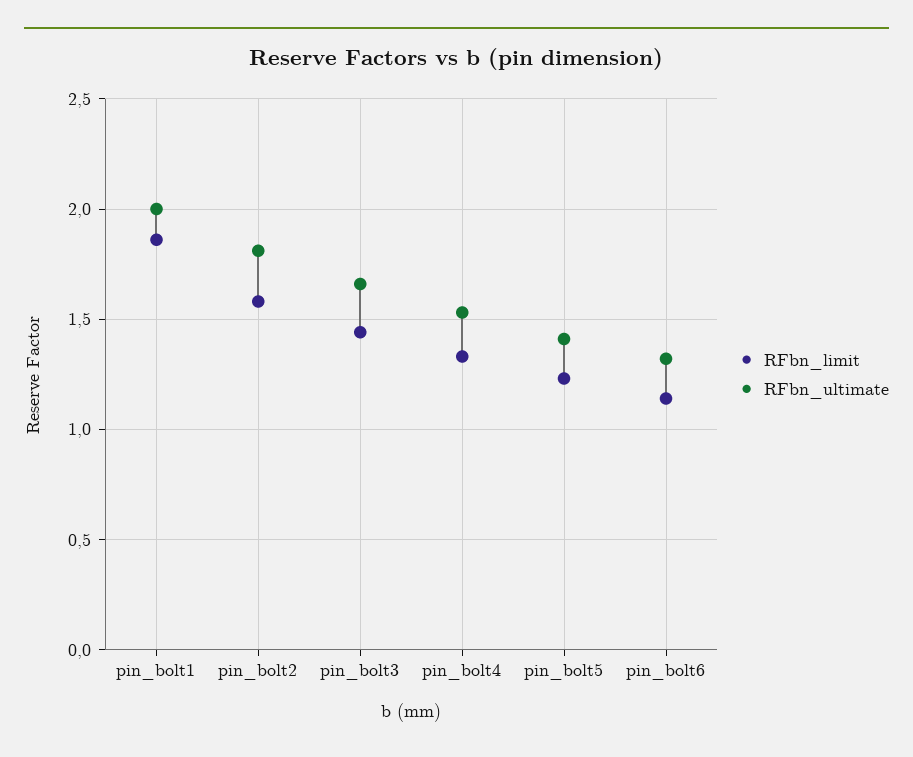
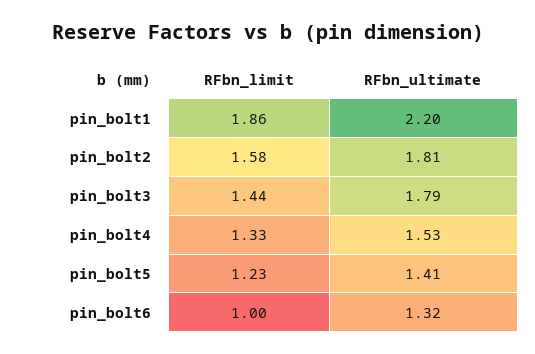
  {
    "RFbn_limit": {
      "pin_bolt1": 1.86,
      "pin_bolt2": 1.58,
      "pin_bolt3": 1.44,
      "pin_bolt4": 1.33,
      "pin_bolt5": 1.23,
-     "pin_bolt6": 1.15
+     "pin_bolt6": 1
    },
    "RFbn_ultimate": {
-     "pin_bolt1": 2,
+     "pin_bolt1": 2.2,
      "pin_bolt2": 1.81,
-     "pin_bolt3": 1.65,
+     "pin_bolt3": 1.79,
      "pin_bolt4": 1.53,
      "pin_bolt5": 1.41,
      "pin_bolt6": 1.32
    }
  }

